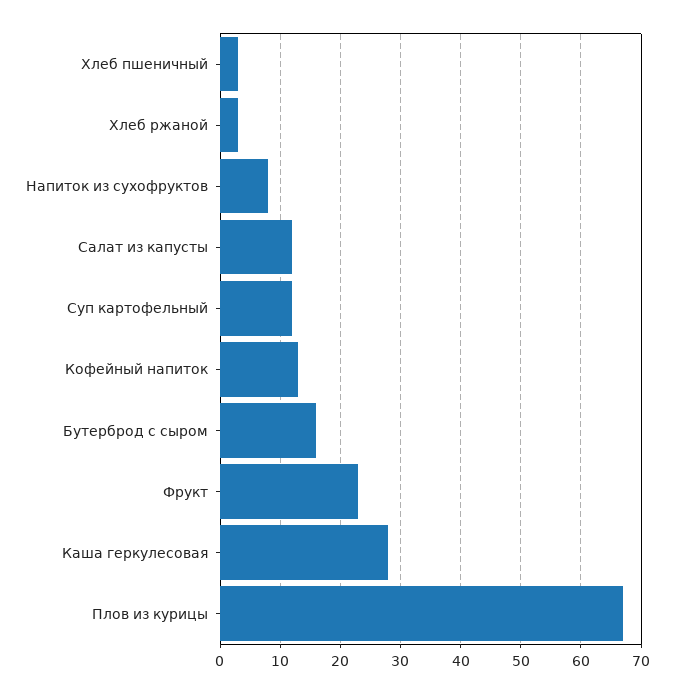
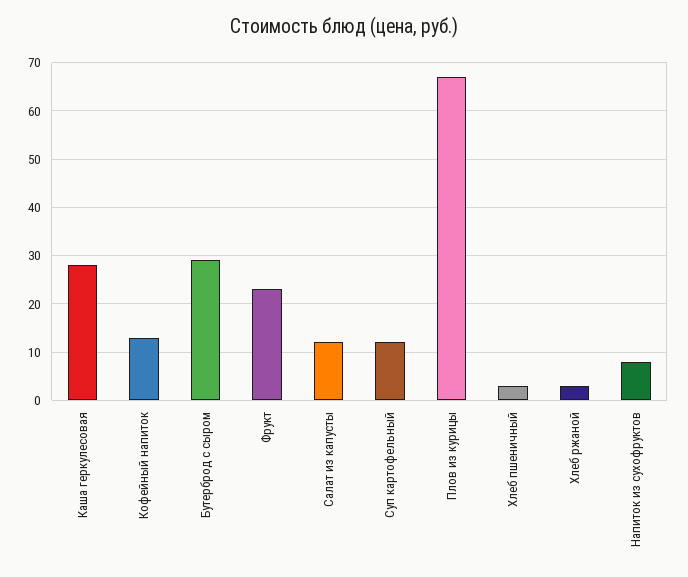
  {
    "Хлеб пшеничный": 3,
    "Хлеб ржаной": 3,
    "Напиток из сухофруктов": 8,
    "Салат из капусты": 12,
    "Суп картофельный": 12,
    "Кофейный напиток": 13,
-   "Бутерброд с сыром": 16,
+   "Бутерброд с сыром": 30,
    "Фрукт": 23,
    "Каша геркулесовая": 28,
    "Плов из курицы": 67
  }

